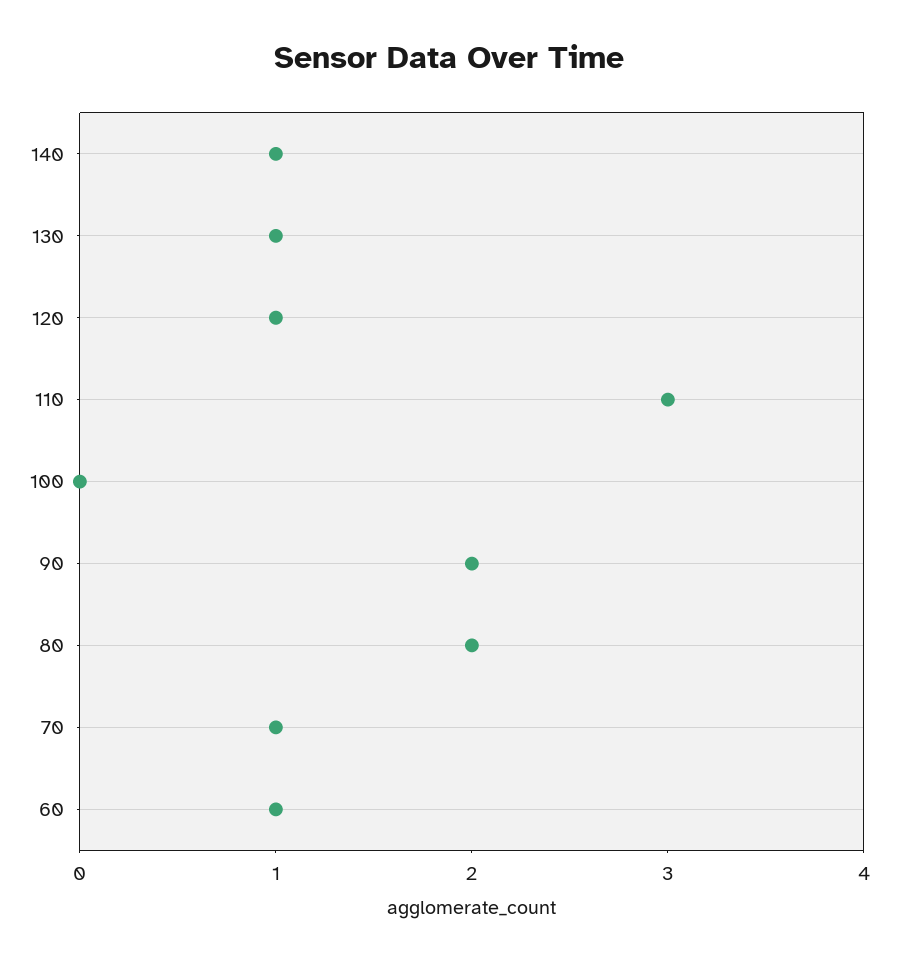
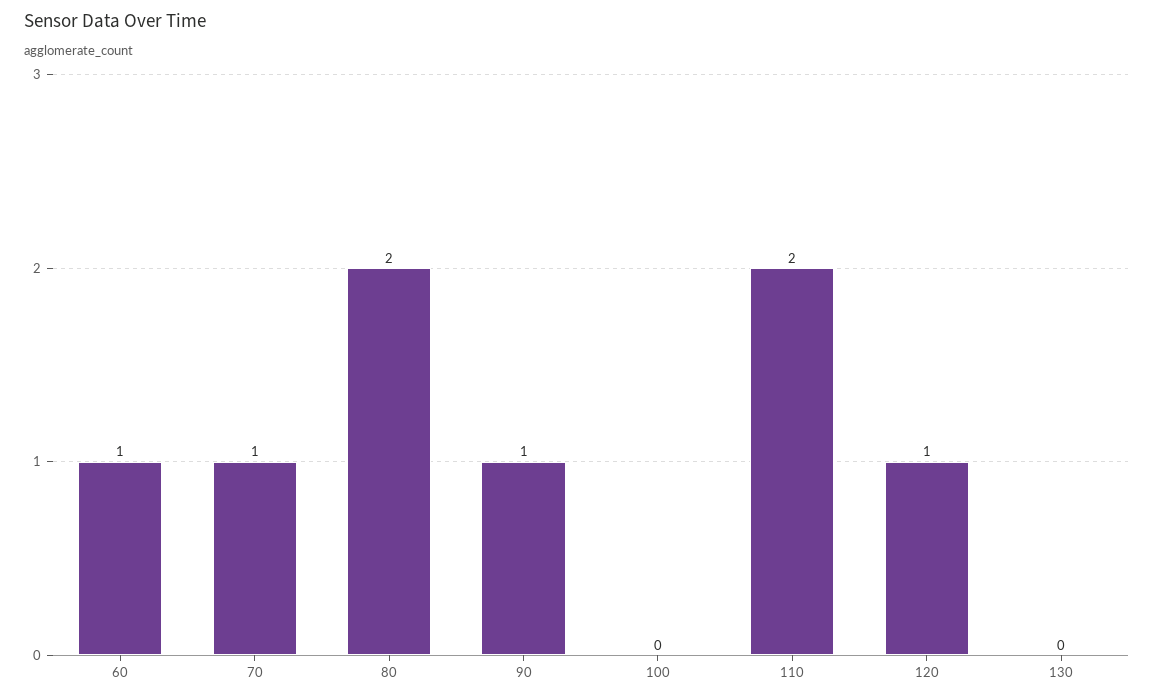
  {
-   "140": 1,
-   "130": 1,
+   "130": 0,
    "120": 1,
-   "110": 3,
+   "110": 2,
    "100": 0,
-   "90": 2,
+   "90": 1,
    "80": 2,
    "70": 1,
    "60": 1
  }

